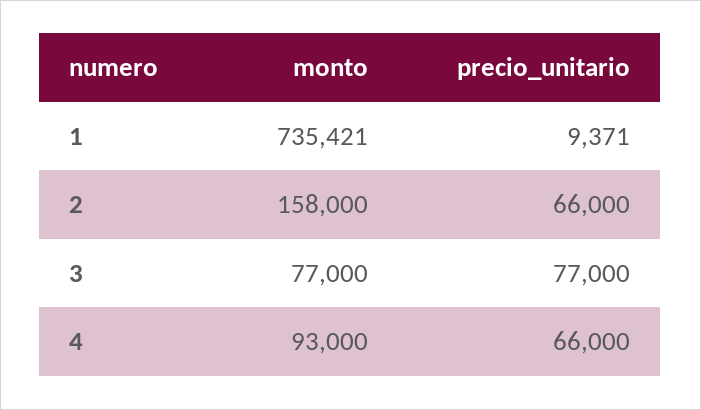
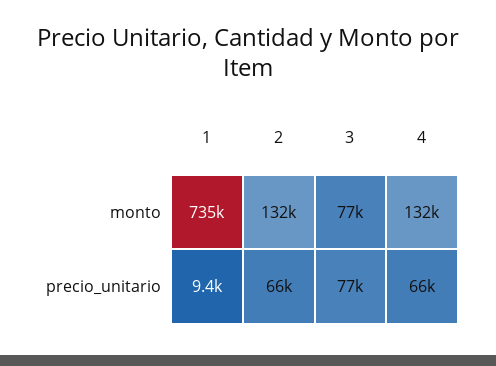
  {
    "monto": {
      "1": 735421,
-     "2": 158000,
+     "2": 132000,
      "3": 77000,
-     "4": 93000
+     "4": 132000
    },
    "precio_unitario": {
      "1": 9371,
      "2": 66000,
      "3": 77000,
      "4": 66000
    }
  }

